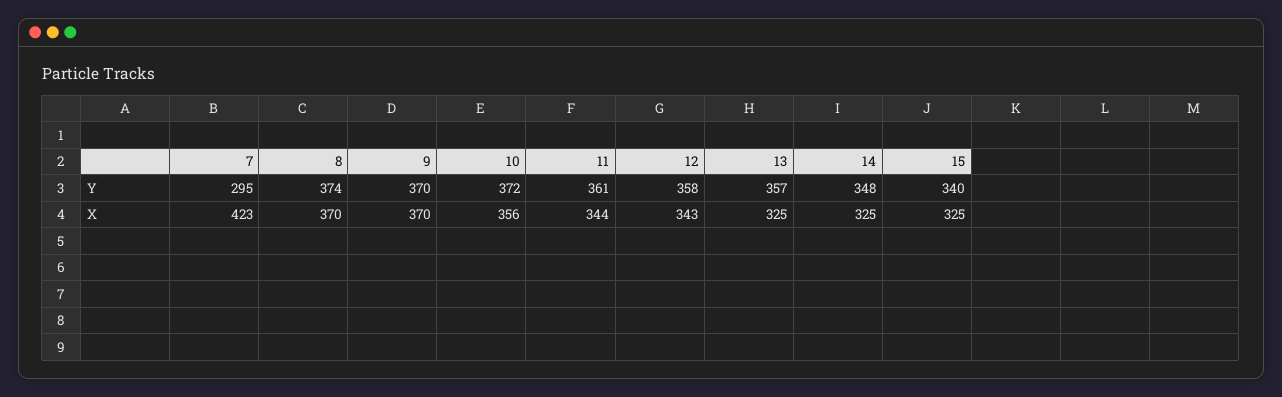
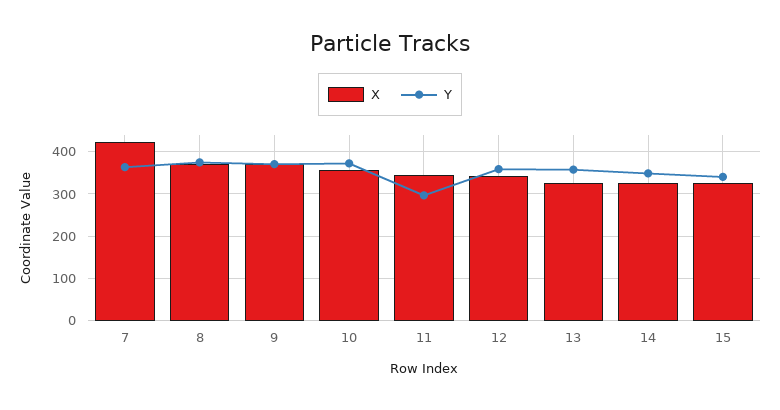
  {
    "Y": {
-     "7": 295,
+     "7": 360,
      "8": 374,
      "9": 370,
      "10": 372,
-     "11": 361,
+     "11": 300,
      "12": 358,
      "13": 357,
      "14": 348,
      "15": 340
    },
    "X": {
      "7": 423,
      "8": 370,
      "9": 370,
      "10": 356,
      "11": 344,
      "12": 343,
      "13": 325,
      "14": 325,
      "15": 325
    }
  }

